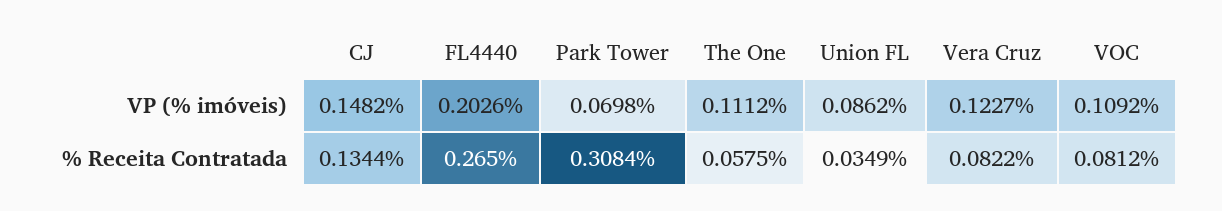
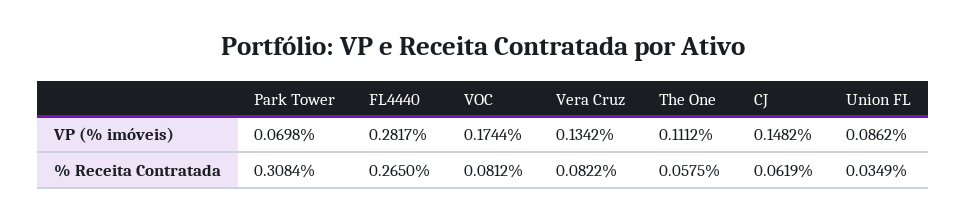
  {
    "CJ": {
      "VP (% imóveis)": 0.1482,
-     "% Receita Contratada": 0.1344
+     "% Receita Contratada": 0.0619
    },
    "FL4440": {
-     "VP (% imóveis)": 0.2026,
+     "VP (% imóveis)": 0.2817,
      "% Receita Contratada": 0.265
    },
    "Park Tower": {
      "VP (% imóveis)": 0.0698,
      "% Receita Contratada": 0.3084
    },
    "The One": {
      "VP (% imóveis)": 0.1112,
      "% Receita Contratada": 0.0575
    },
    "Union FL": {
      "VP (% imóveis)": 0.0862,
      "% Receita Contratada": 0.0349
    },
    "Vera Cruz": {
-     "VP (% imóveis)": 0.1227,
+     "VP (% imóveis)": 0.1342,
      "% Receita Contratada": 0.0822
    },
    "VOC": {
-     "VP (% imóveis)": 0.1092,
+     "VP (% imóveis)": 0.1744,
      "% Receita Contratada": 0.0812
    }
  }

